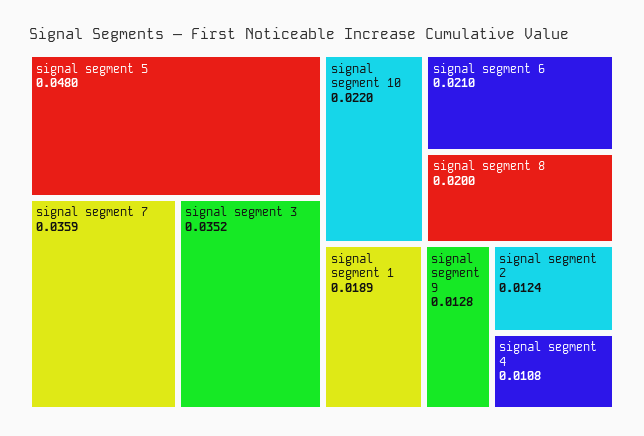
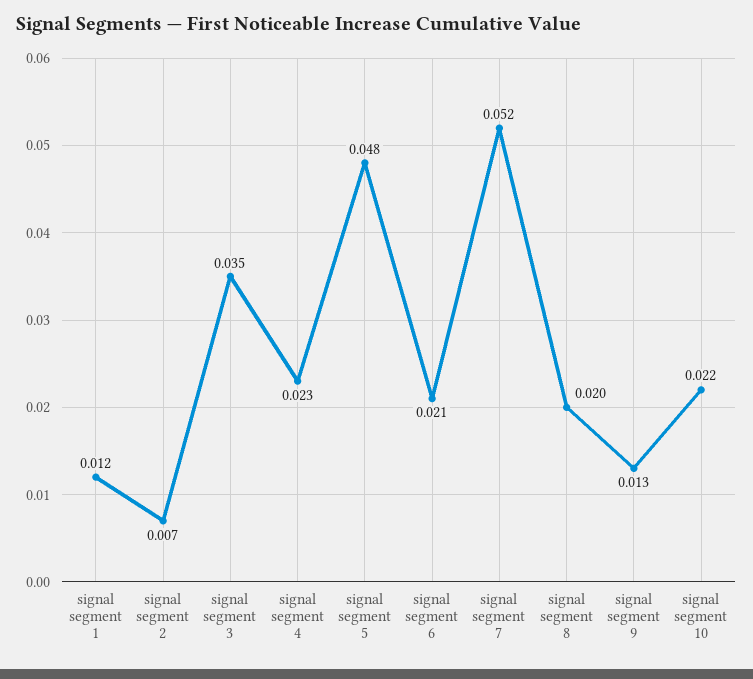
  {
    "signal segment 5": 0.048,
-   "signal segment 7": 0.0359,
+   "signal segment 7": 0.052,
    "signal segment 3": 0.0352,
    "signal segment 10": 0.022,
    "signal segment 6": 0.021,
    "signal segment 8": 0.02,
-   "signal segment 1": 0.0189,
+   "signal segment 1": 0.012,
    "signal segment 9": 0.0128,
-   "signal segment 2": 0.0124,
+   "signal segment 2": 0.007,
-   "signal segment 4": 0.0108
+   "signal segment 4": 0.023
  }

